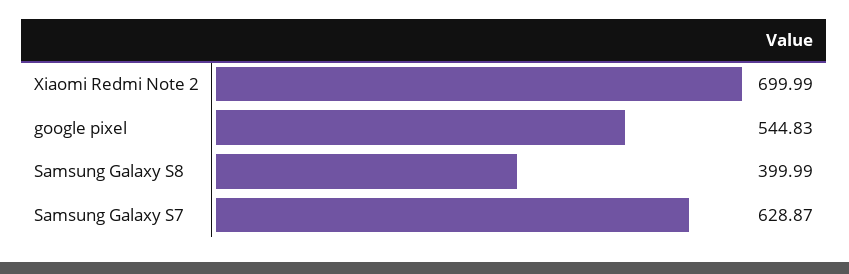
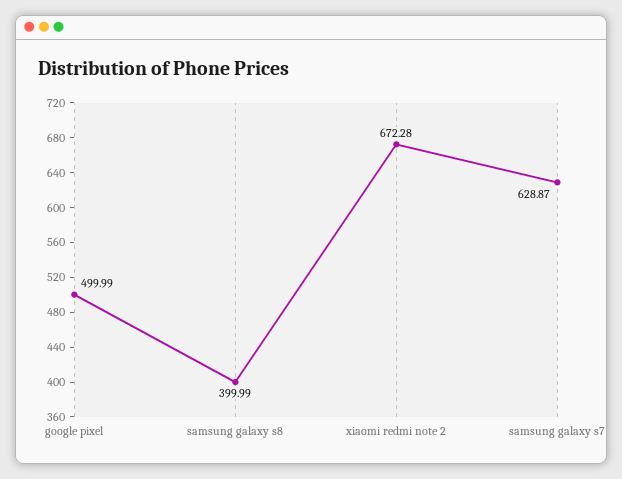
  {
-   "Xiaomi Redmi Note 2": 699.99,
+   "Xiaomi Redmi Note 2": 672.28,
-   "google pixel": 544.83,
+   "google pixel": 499.99,
    "Samsung Galaxy S8": 399.99,
    "Samsung Galaxy S7": 628.87
  }

